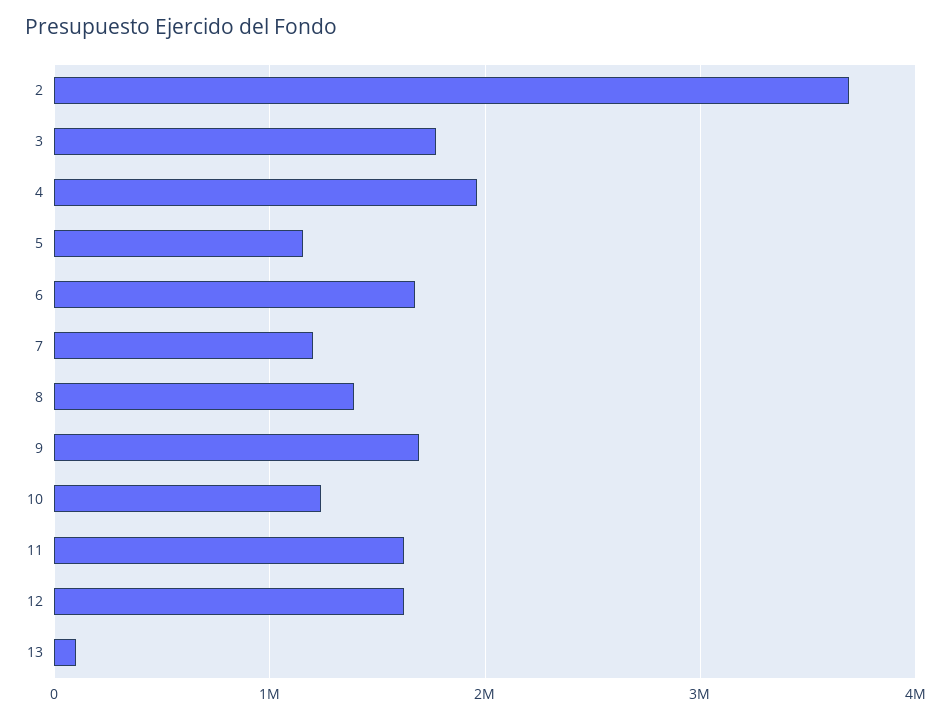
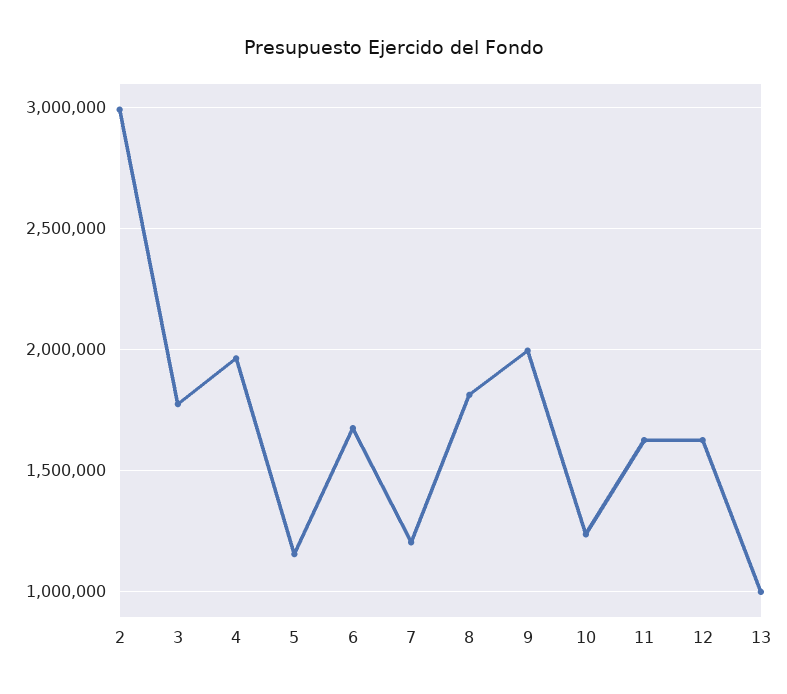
  {
-   "2": 3700000,
+   "2": 3000000,
    "3": 1750000,
    "4": 1950000,
    "5": 1150000,
    "6": 1650000,
    "7": 1200000,
-   "8": 1400000,
+   "8": 1800000,
-   "9": 1700000,
+   "9": 2000000,
    "10": 1250000,
    "11": 1600000,
    "12": 1650000,
-   "13": 100000
+   "13": 1000000
  }

